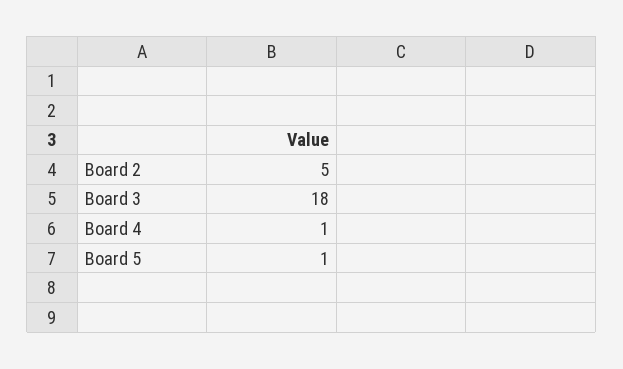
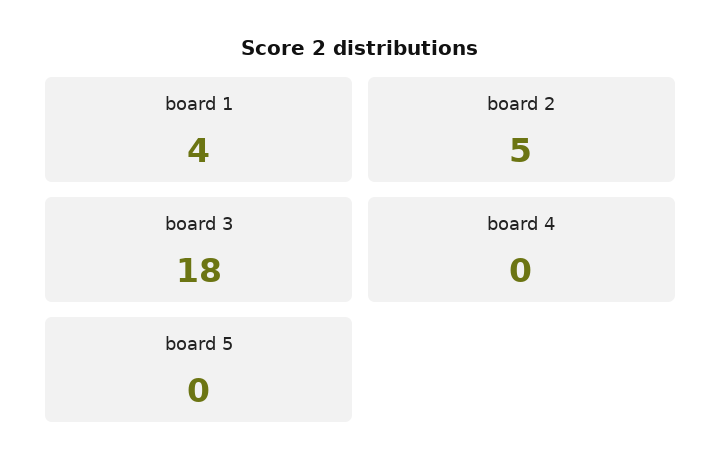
  {
    "Board 2": 5,
    "Board 3": 18,
-   "Board 4": 1,
+   "Board 4": 0,
-   "Board 5": 1
+   "Board 5": 0,
+   "board 1": 4
  }

